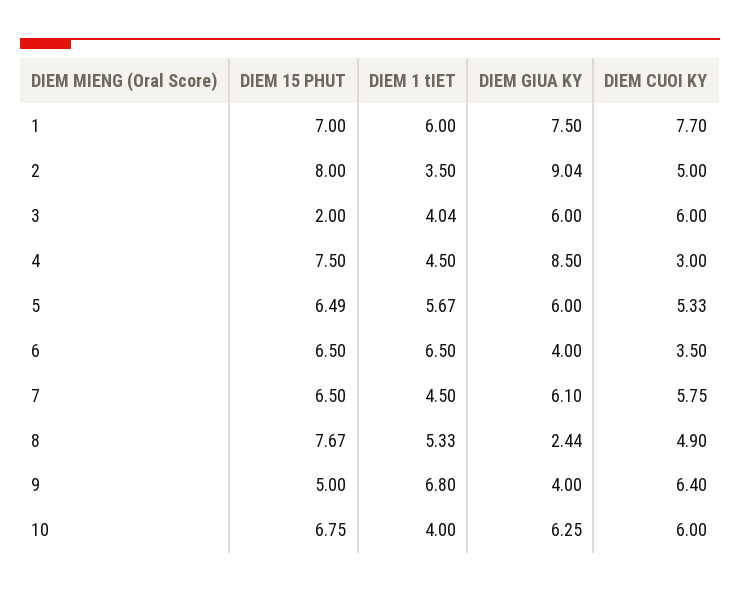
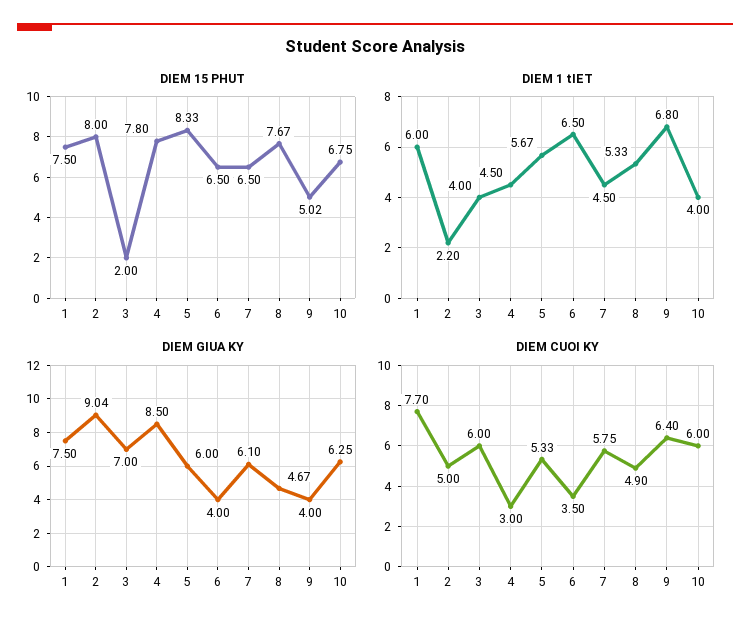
  {
    "DIEM 15 PHUT": {
-     "1": 7,
+     "1": 7.5,
      "2": 8,
      "3": 2,
-     "4": 7.5,
+     "4": 7.8,
-     "5": 6.49,
+     "5": 8.33,
      "6": 6.5,
      "7": 6.5,
      "8": 7.67,
-     "9": 5,
+     "9": 5.02,
      "10": 6.75
    },
    "DIEM 1 tIET": {
      "1": 6,
-     "2": 3.5,
+     "2": 2.2,
-     "3": 4.04,
+     "3": 4,
      "4": 4.5,
      "5": 5.67,
      "6": 6.5,
      "7": 4.5,
      "8": 5.33,
      "9": 6.8,
      "10": 4
    },
    "DIEM GIUA KY": {
      "1": 7.5,
      "2": 9.04,
-     "3": 6,
+     "3": 7,
      "4": 8.5,
      "5": 6,
      "6": 4,
      "7": 6.1,
-     "8": 2.44,
+     "8": 4.67,
      "9": 4,
      "10": 6.25
    },
    "DIEM CUOI KY": {
      "1": 7.7,
      "2": 5,
      "3": 6,
      "4": 3,
      "5": 5.33,
      "6": 3.5,
      "7": 5.75,
      "8": 4.9,
      "9": 6.4,
      "10": 6
    }
  }

